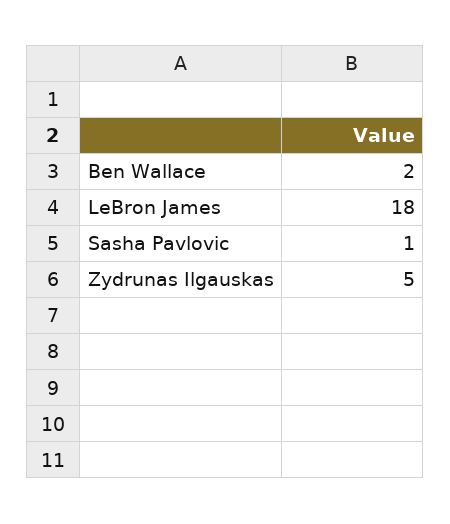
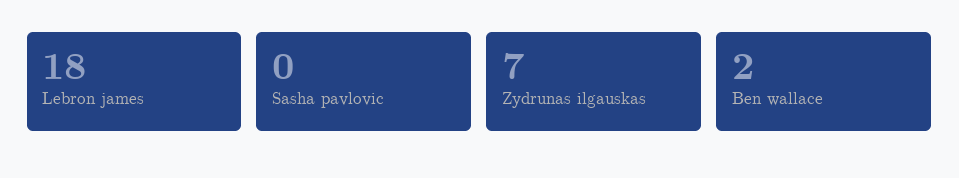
  {
    "Ben Wallace": 2,
    "LeBron James": 18,
-   "Sasha Pavlovic": 1,
+   "Sasha Pavlovic": 0,
-   "Zydrunas Ilgauskas": 5
+   "Zydrunas Ilgauskas": 7
  }

